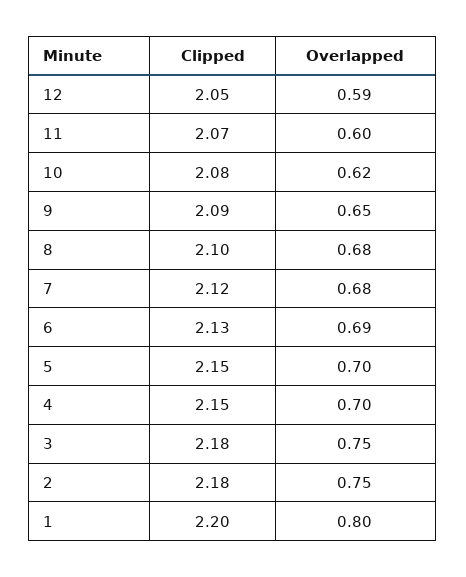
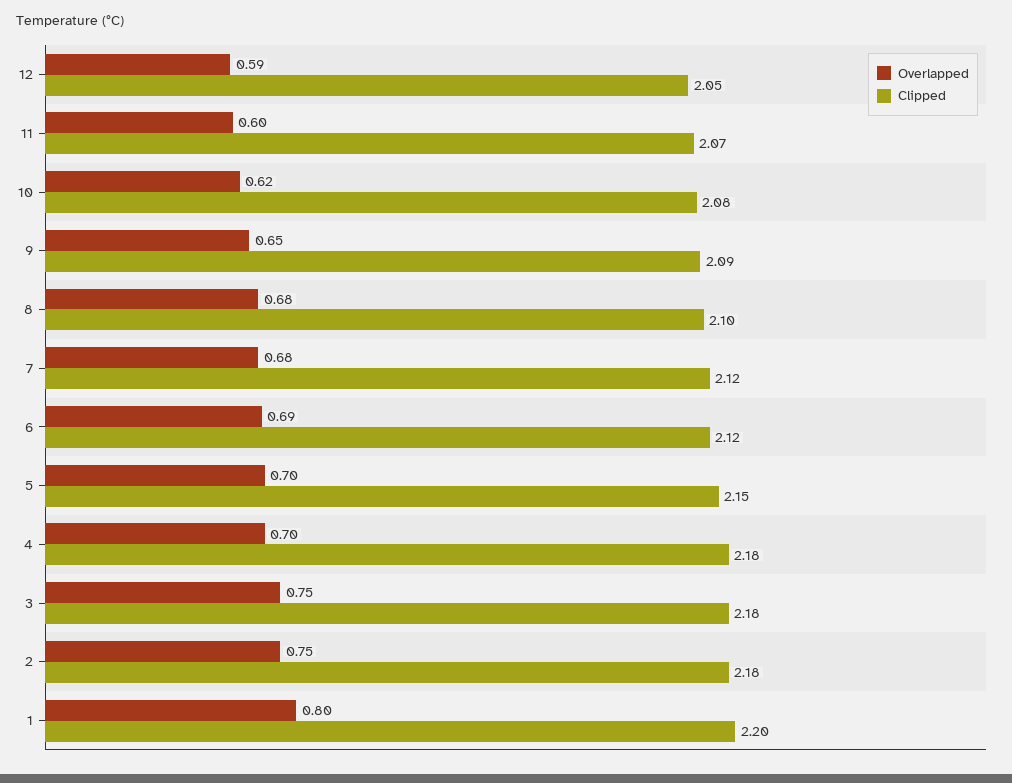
  {
    "Clipped": {
      "12": 2.05,
      "11": 2.07,
      "10": 2.08,
      "9": 2.09,
      "8": 2.1,
      "7": 2.12,
-     "6": 2.13,
+     "6": 2.12,
      "5": 2.15,
-     "4": 2.15,
+     "4": 2.18,
      "3": 2.18,
      "2": 2.18,
      "1": 2.2
    },
    "Overlapped": {
      "12": 0.59,
      "11": 0.6,
      "10": 0.62,
      "9": 0.65,
      "8": 0.68,
      "7": 0.68,
      "6": 0.69,
      "5": 0.7,
      "4": 0.7,
      "3": 0.75,
      "2": 0.75,
      "1": 0.8
    }
  }

